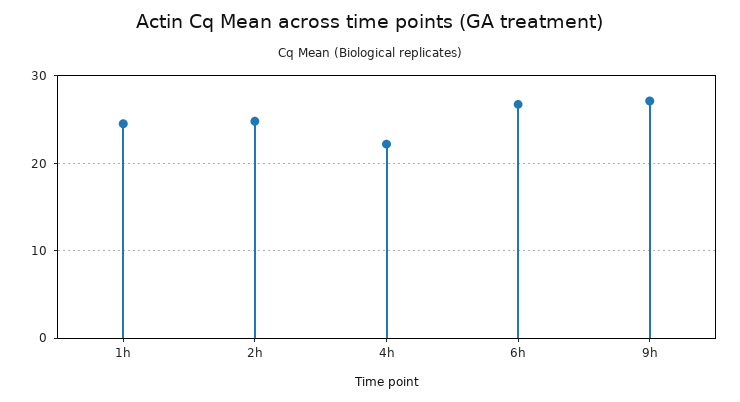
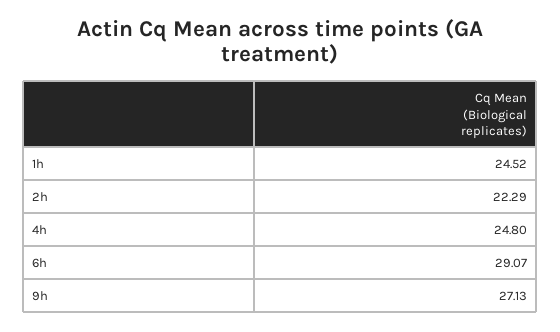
  {
    "1h": 24.52,
-   "2h": 25,
+   "2h": 22.29,
-   "4h": 22,
+   "4h": 24.8,
-   "6h": 27,
+   "6h": 29.07,
    "9h": 27.13
  }

